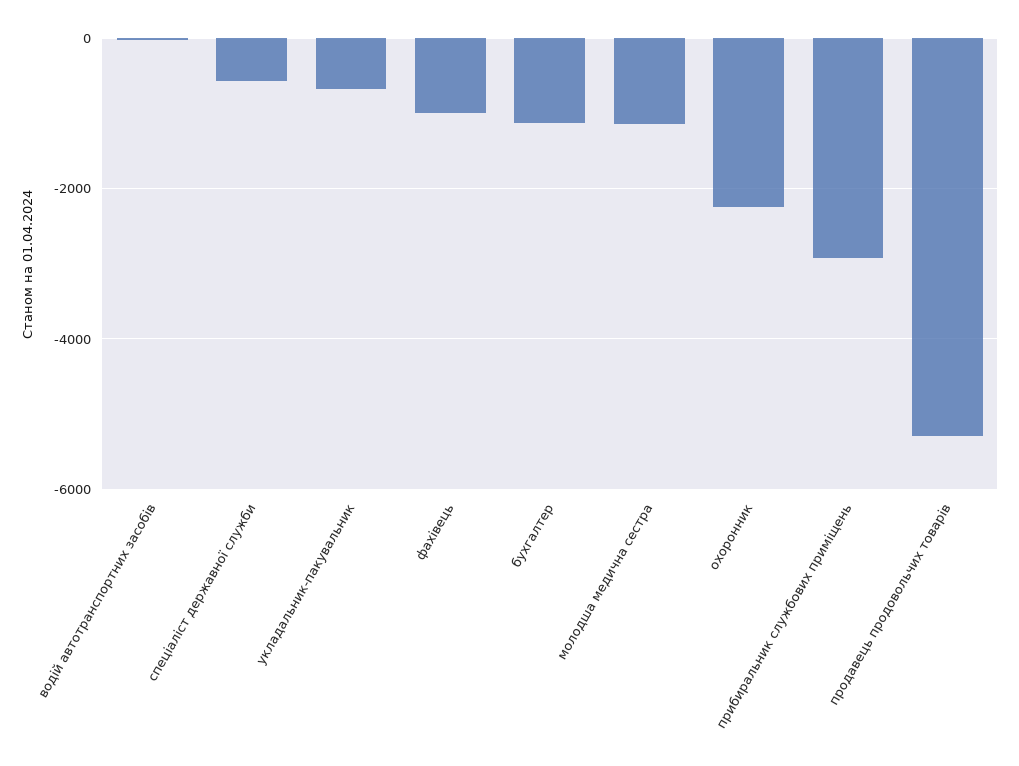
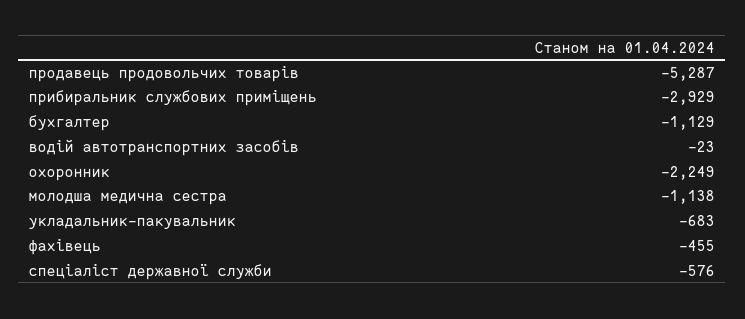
  {
    "водій автотранспортних засобів": -23,
    "спеціаліст державної служби": -576,
    "укладальник-пакувальник": -683,
-   "фахівець": -1000,
+   "фахівець": -455,
    "бухгалтер": -1129,
    "молодша медична сестра": -1138,
    "охоронник": -2249,
    "прибиральник службових приміщень": -2929,
    "продавець продовольчих товарів": -5287
  }

